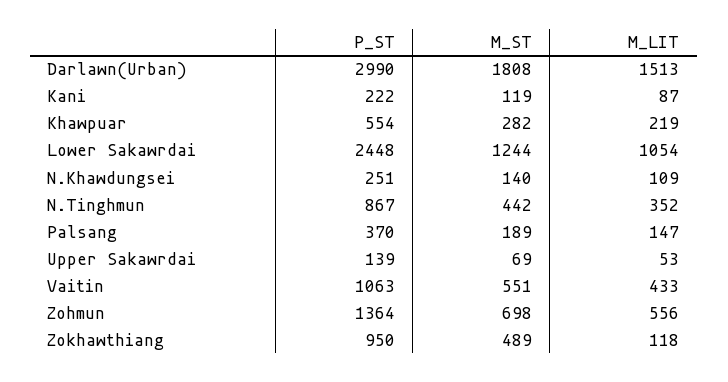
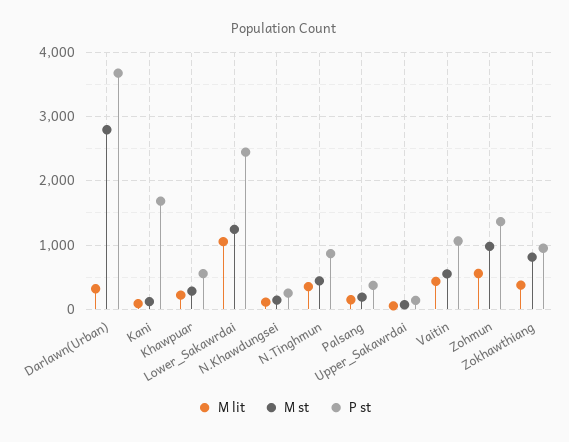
  {
    "P_ST": {
-     "Darlawn(Urban)": 2990,
+     "Darlawn(Urban)": 3700,
-     "Kani": 222,
+     "Kani": 1700,
      "Khawpuar": 554,
      "Lower Sakawrdai": 2448,
      "N.Khawdungsei": 251,
      "N.Tinghmun": 867,
      "Palsang": 370,
      "Upper Sakawrdai": 139,
      "Vaitin": 1063,
      "Zohmun": 1364,
      "Zokhawthiang": 950
    },
    "M_ST": {
-     "Darlawn(Urban)": 1808,
+     "Darlawn(Urban)": 2800,
      "Kani": 119,
      "Khawpuar": 282,
      "Lower Sakawrdai": 1244,
      "N.Khawdungsei": 140,
      "N.Tinghmun": 442,
      "Palsang": 189,
      "Upper Sakawrdai": 69,
      "Vaitin": 551,
-     "Zohmun": 698,
+     "Zohmun": 1000,
-     "Zokhawthiang": 489
+     "Zokhawthiang": 800
    },
    "M_LIT": {
-     "Darlawn(Urban)": 1513,
+     "Darlawn(Urban)": 300,
      "Kani": 87,
      "Khawpuar": 219,
      "Lower Sakawrdai": 1054,
      "N.Khawdungsei": 109,
      "N.Tinghmun": 352,
      "Palsang": 147,
      "Upper Sakawrdai": 53,
      "Vaitin": 433,
      "Zohmun": 556,
-     "Zokhawthiang": 118
+     "Zokhawthiang": 400
    }
  }

